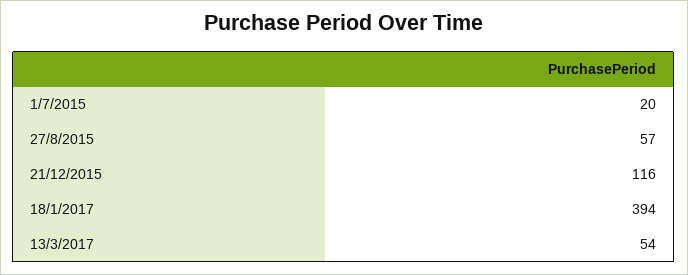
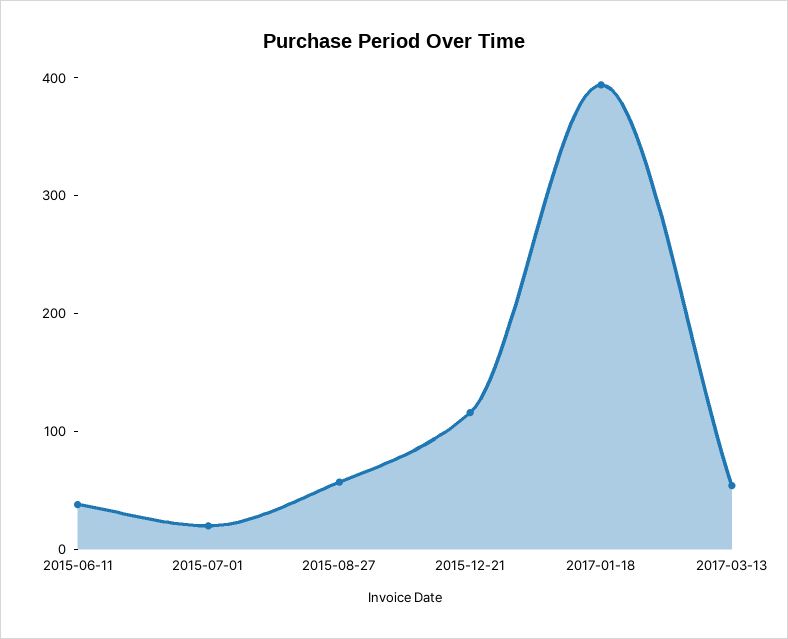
  {
    "1/7/2015": 20,
    "27/8/2015": 57,
    "21/12/2015": 116,
    "18/1/2017": 394,
-   "13/3/2017": 54
+   "13/3/2017": 54,
+   "2015-06-11": 40
  }

